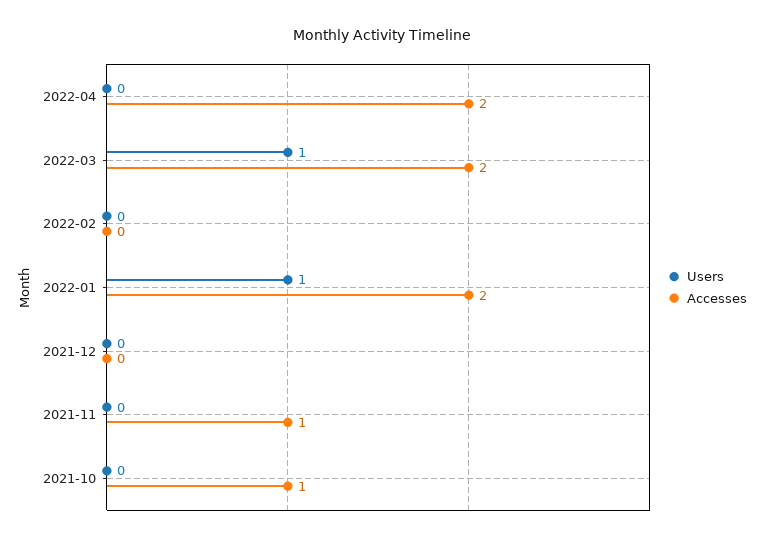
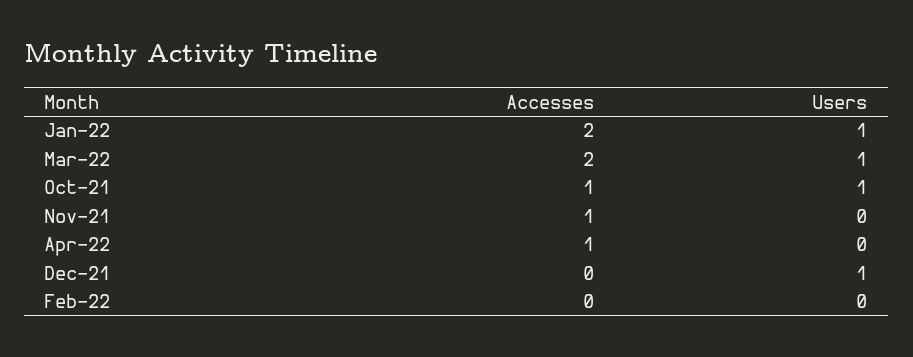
  {
    "Users": {
      "2022-04": 0,
      "2022-03": 1,
      "2022-02": 0,
      "2022-01": 1,
-     "2021-12": 0,
+     "2021-12": 1,
      "2021-11": 0,
-     "2021-10": 0
+     "2021-10": 1
    },
    "Accesses": {
-     "2022-04": 2,
+     "2022-04": 1,
      "2022-03": 2,
      "2022-02": 0,
      "2022-01": 2,
      "2021-12": 0,
      "2021-11": 1,
      "2021-10": 1
    }
  }

